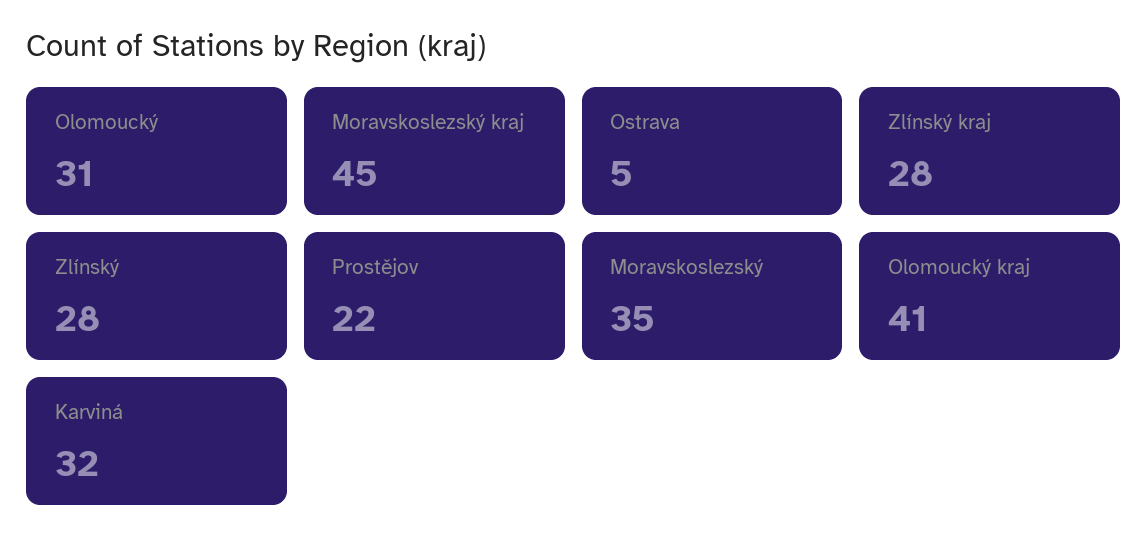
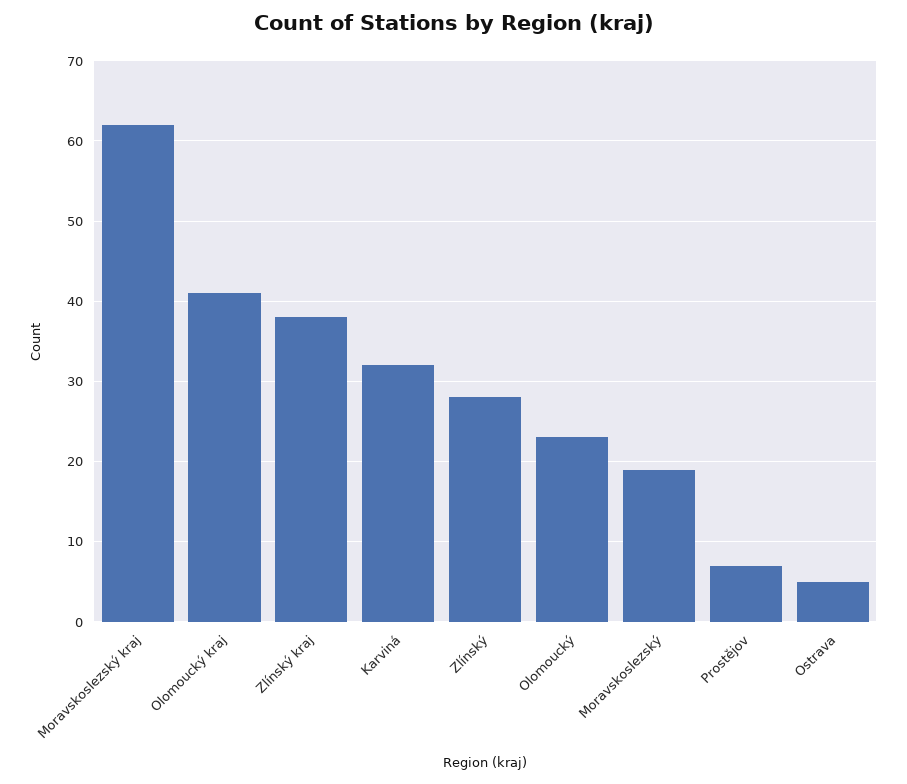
  {
-   "Olomoucký": 31,
+   "Olomoucký": 23,
-   "Moravskoslezský kraj": 45,
+   "Moravskoslezský kraj": 62,
    "Ostrava": 5,
-   "Zlínský kraj": 28,
+   "Zlínský kraj": 38,
    "Zlínský": 28,
-   "Prostějov": 22,
+   "Prostějov": 7,
-   "Moravskoslezský": 35,
+   "Moravskoslezský": 19,
    "Olomoucký kraj": 41,
    "Karviná": 32
  }

